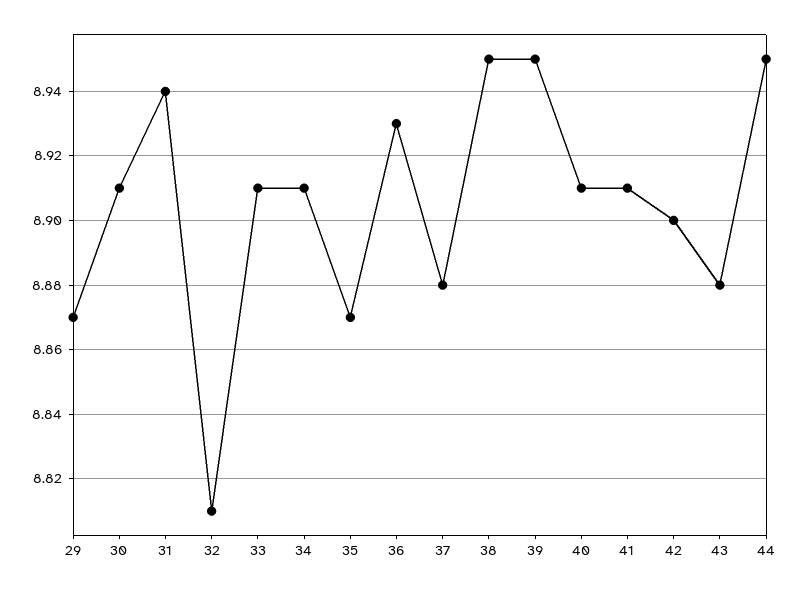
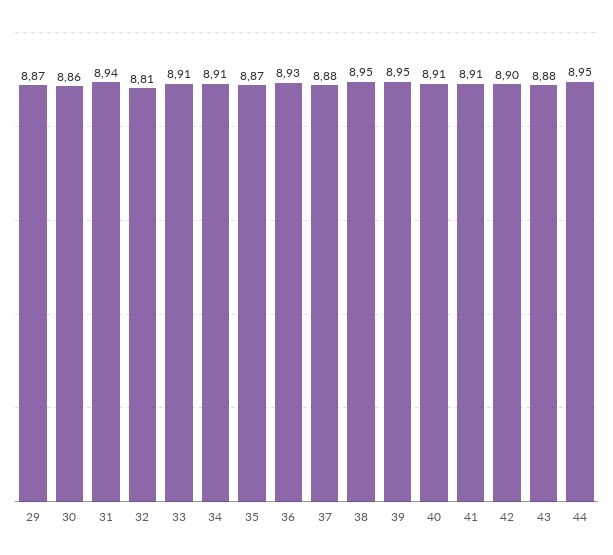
  {
    "29": 8.87,
-   "30": 8.91,
+   "30": 8.86,
    "31": 8.94,
    "32": 8.81,
    "33": 8.91,
    "34": 8.91,
    "35": 8.87,
    "36": 8.93,
    "37": 8.88,
    "38": 8.95,
    "39": 8.95,
    "40": 8.91,
    "41": 8.91,
    "42": 8.9,
    "43": 8.88,
    "44": 8.95
  }

